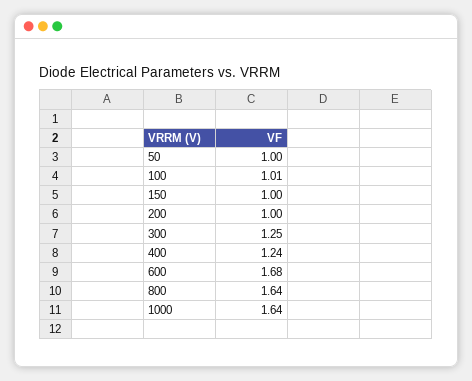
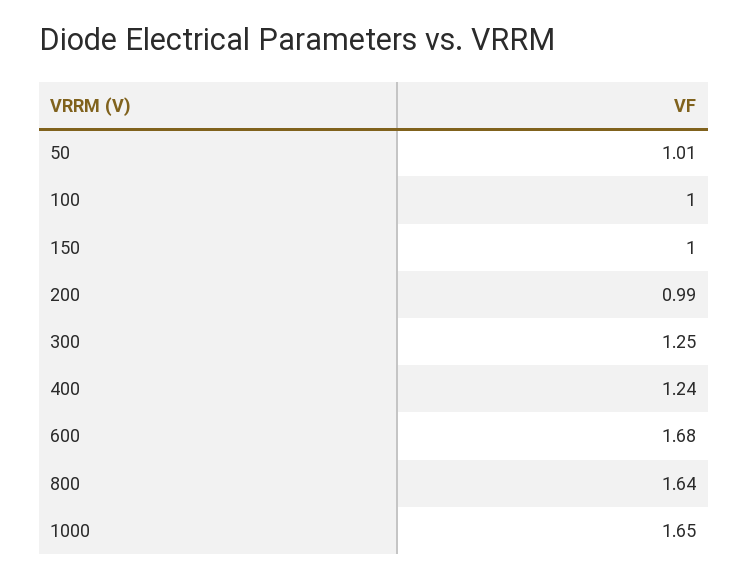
  {
-   "50": 1,
+   "50": 1.01,
-   "100": 1.01,
+   "100": 1,
    "150": 1,
-   "200": 1,
+   "200": 0.99,
    "300": 1.25,
    "400": 1.24,
    "600": 1.68,
    "800": 1.64,
-   "1000": 1.64
+   "1000": 1.65
  }

